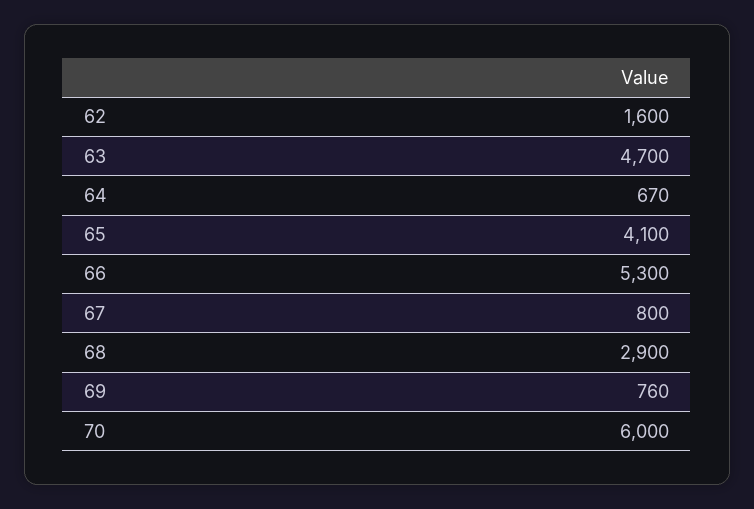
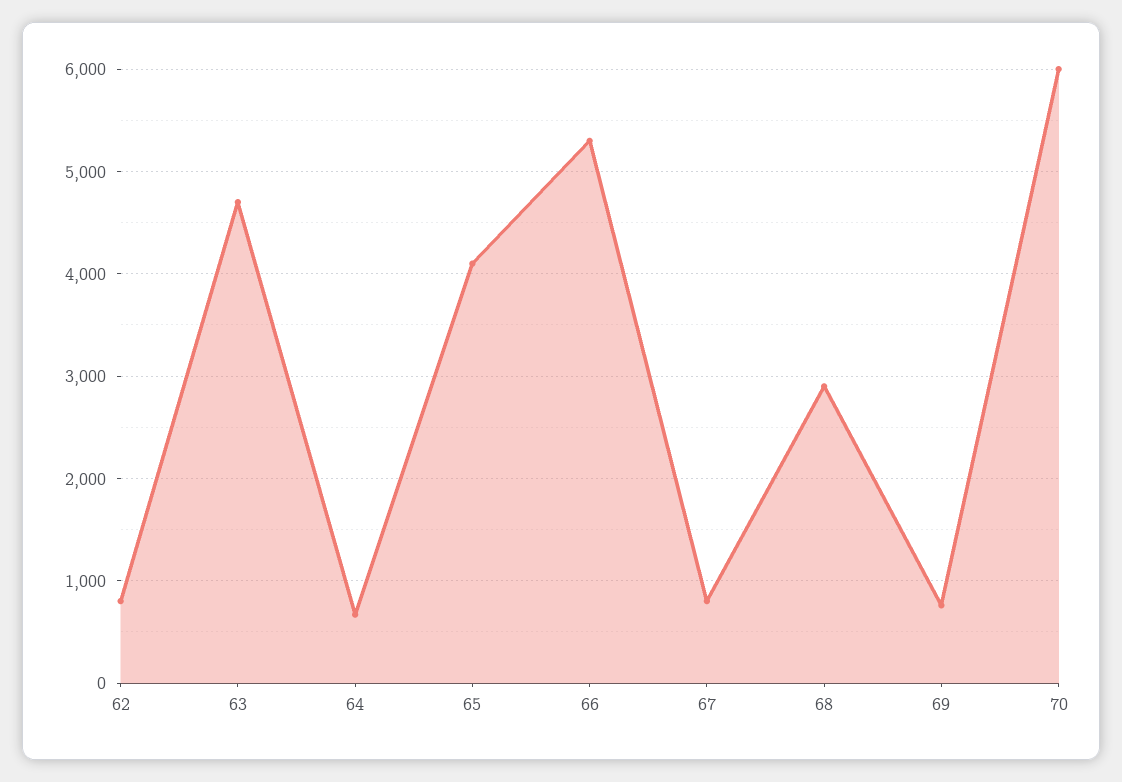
  {
-   "62": 1600,
+   "62": 800,
    "63": 4700,
    "64": 670,
    "65": 4100,
    "66": 5300,
    "67": 800,
    "68": 2900,
    "69": 760,
    "70": 6000
  }

